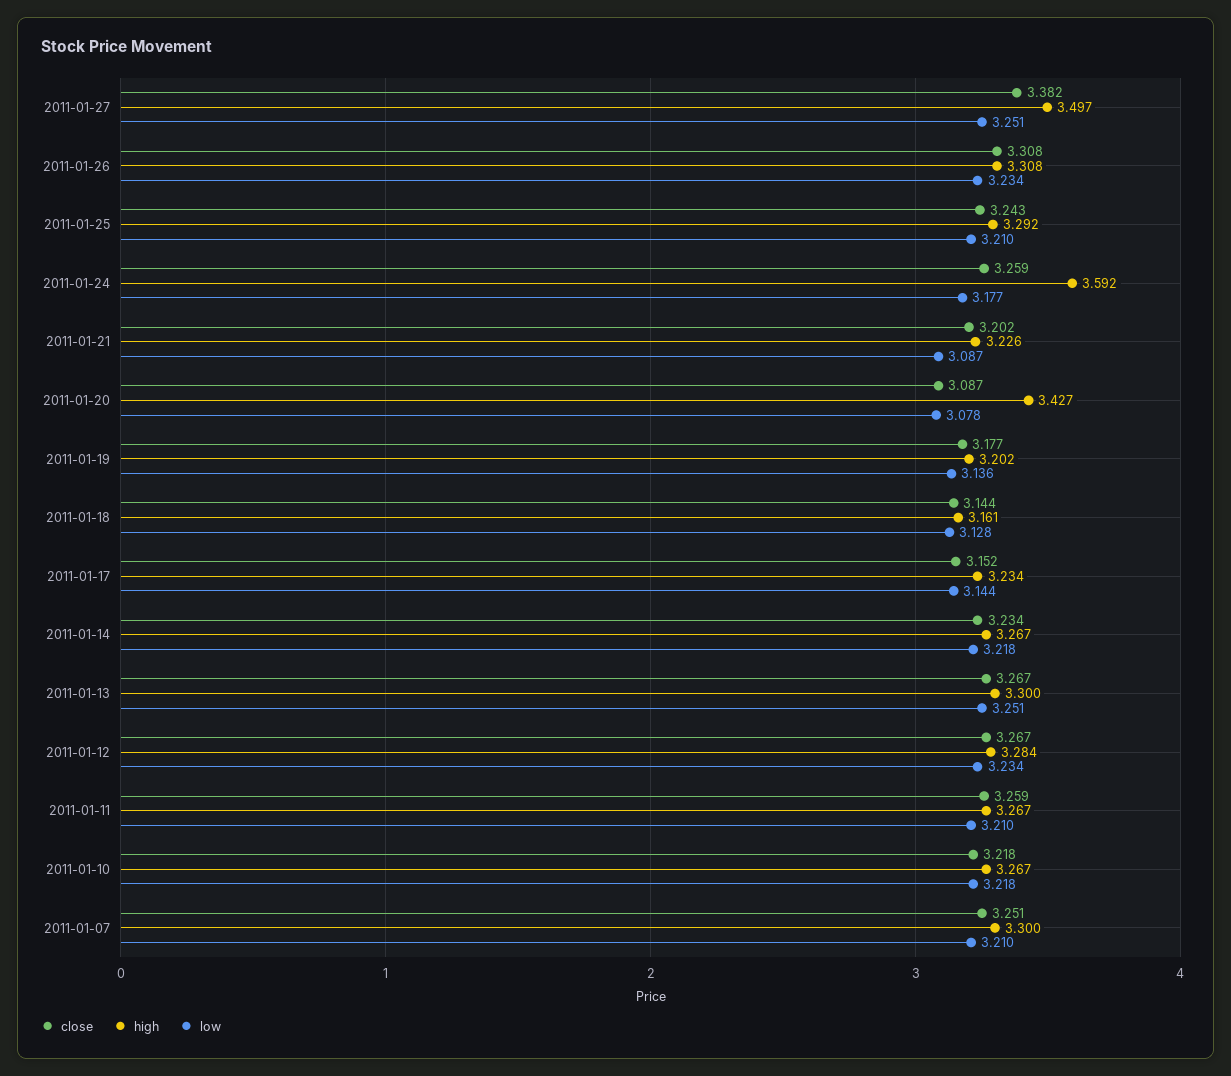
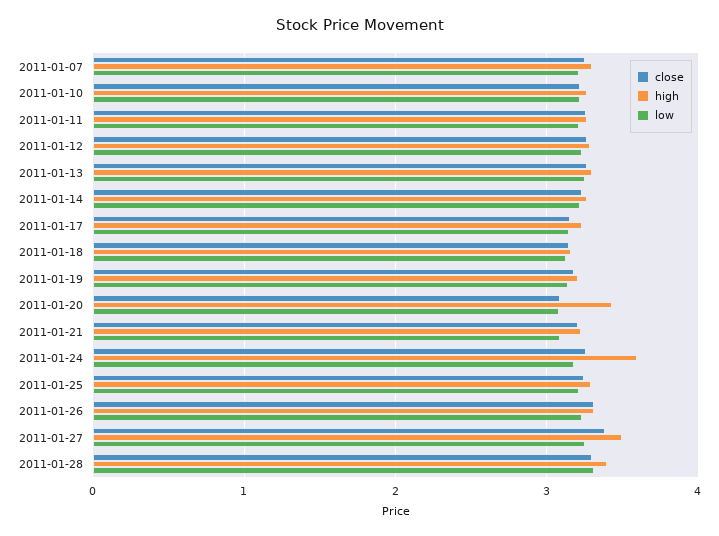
  {
    "close": {
      "2011-01-27": 3.382,
      "2011-01-26": 3.308,
      "2011-01-25": 3.243,
      "2011-01-24": 3.259,
      "2011-01-21": 3.202,
      "2011-01-20": 3.087,
      "2011-01-19": 3.177,
      "2011-01-18": 3.144,
      "2011-01-17": 3.152,
      "2011-01-14": 3.234,
      "2011-01-13": 3.267,
      "2011-01-12": 3.267,
      "2011-01-11": 3.259,
      "2011-01-10": 3.218,
-     "2011-01-07": 3.251
+     "2011-01-07": 3.251,
+     "2011-01-28": 3.3
    },
    "high": {
      "2011-01-27": 3.497,
      "2011-01-26": 3.308,
      "2011-01-25": 3.292,
      "2011-01-24": 3.592,
      "2011-01-21": 3.226,
      "2011-01-20": 3.427,
      "2011-01-19": 3.202,
      "2011-01-18": 3.161,
      "2011-01-17": 3.234,
      "2011-01-14": 3.267,
      "2011-01-13": 3.3,
      "2011-01-12": 3.284,
      "2011-01-11": 3.267,
      "2011-01-10": 3.267,
-     "2011-01-07": 3.3
+     "2011-01-07": 3.3,
+     "2011-01-28": 3.4
    },
    "low": {
      "2011-01-27": 3.251,
      "2011-01-26": 3.234,
      "2011-01-25": 3.21,
      "2011-01-24": 3.177,
      "2011-01-21": 3.087,
      "2011-01-20": 3.078,
      "2011-01-19": 3.136,
      "2011-01-18": 3.128,
      "2011-01-17": 3.144,
      "2011-01-14": 3.218,
      "2011-01-13": 3.251,
      "2011-01-12": 3.234,
      "2011-01-11": 3.21,
      "2011-01-10": 3.218,
-     "2011-01-07": 3.21
+     "2011-01-07": 3.21,
+     "2011-01-28": 3.3
    }
  }

